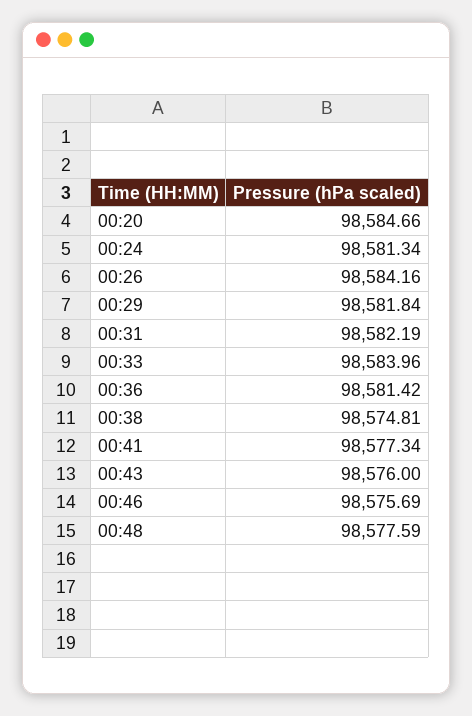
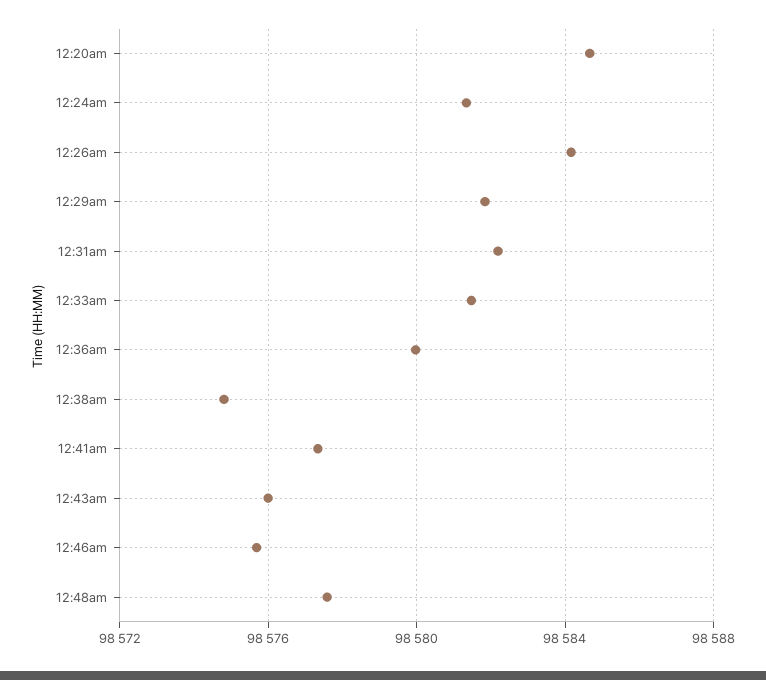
  {
    "00:20": 98584.66,
    "00:24": 98581.34,
    "00:26": 98584.16,
    "00:29": 98581.84,
    "00:31": 98582.19,
-   "00:33": 98583.96,
+   "00:33": 98581.5,
-   "00:36": 98581.42,
+   "00:36": 98580,
    "00:38": 98574.81,
    "00:41": 98577.34,
    "00:43": 98576,
    "00:46": 98575.69,
    "00:48": 98577.59
  }

